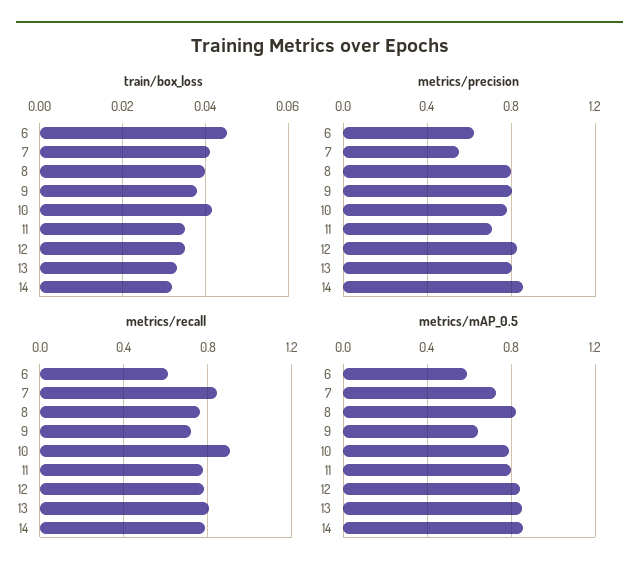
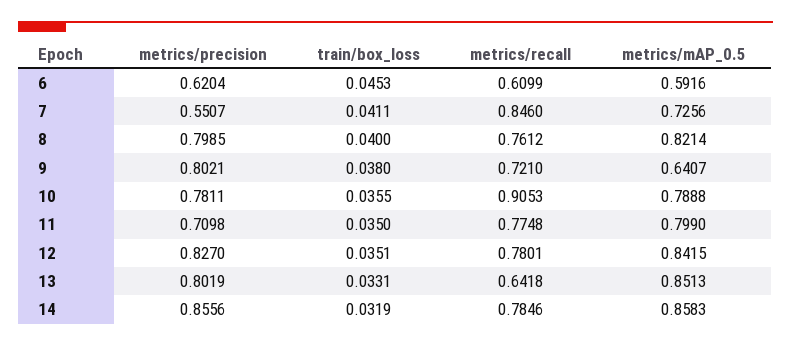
  {
    "train/box_loss": {
      "6": 0.0453,
      "7": 0.0411,
      "8": 0.04,
      "9": 0.038,
-     "10": 0.042,
+     "10": 0.0355,
      "11": 0.035,
      "12": 0.0351,
      "13": 0.0331,
      "14": 0.0319
    },
    "metrics/precision": {
      "6": 0.6204,
      "7": 0.5507,
      "8": 0.7985,
      "9": 0.8021,
      "10": 0.7811,
      "11": 0.7098,
      "12": 0.827,
      "13": 0.8019,
      "14": 0.8556
    },
    "metrics/recall": {
      "6": 0.6099,
      "7": 0.846,
      "8": 0.7612,
      "9": 0.721,
      "10": 0.9053,
      "11": 0.7748,
      "12": 0.7801,
-     "13": 0.8,
+     "13": 0.6418,
      "14": 0.7846
    },
    "metrics/mAP_0.5": {
      "6": 0.5916,
      "7": 0.7256,
      "8": 0.8214,
      "9": 0.6407,
      "10": 0.7888,
      "11": 0.799,
      "12": 0.8415,
      "13": 0.8513,
      "14": 0.8583
    }
  }

